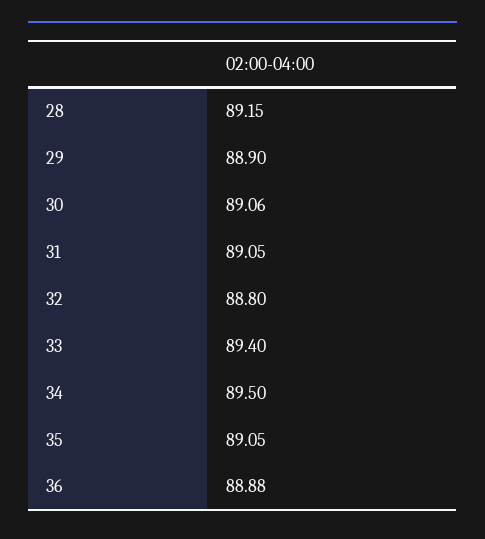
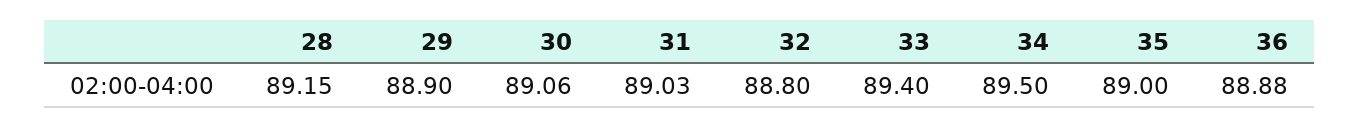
  {
    "28": 89.15,
    "29": 88.9,
    "30": 89.06,
-   "31": 89.05,
+   "31": 89.03,
    "32": 88.8,
    "33": 89.4,
    "34": 89.5,
-   "35": 89.05,
+   "35": 89,
    "36": 88.88
  }

